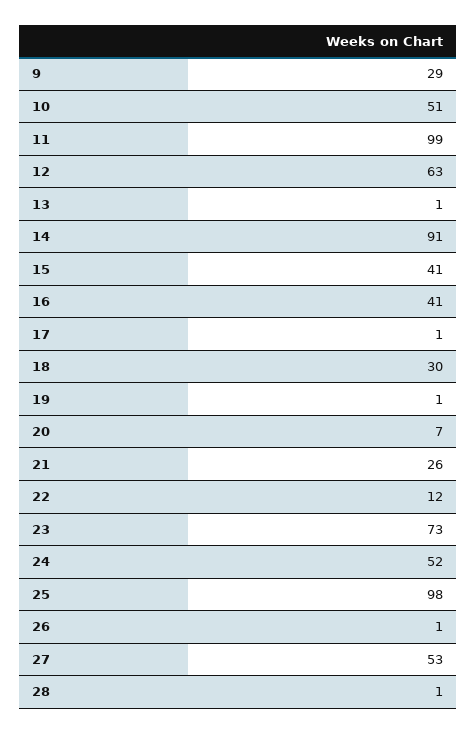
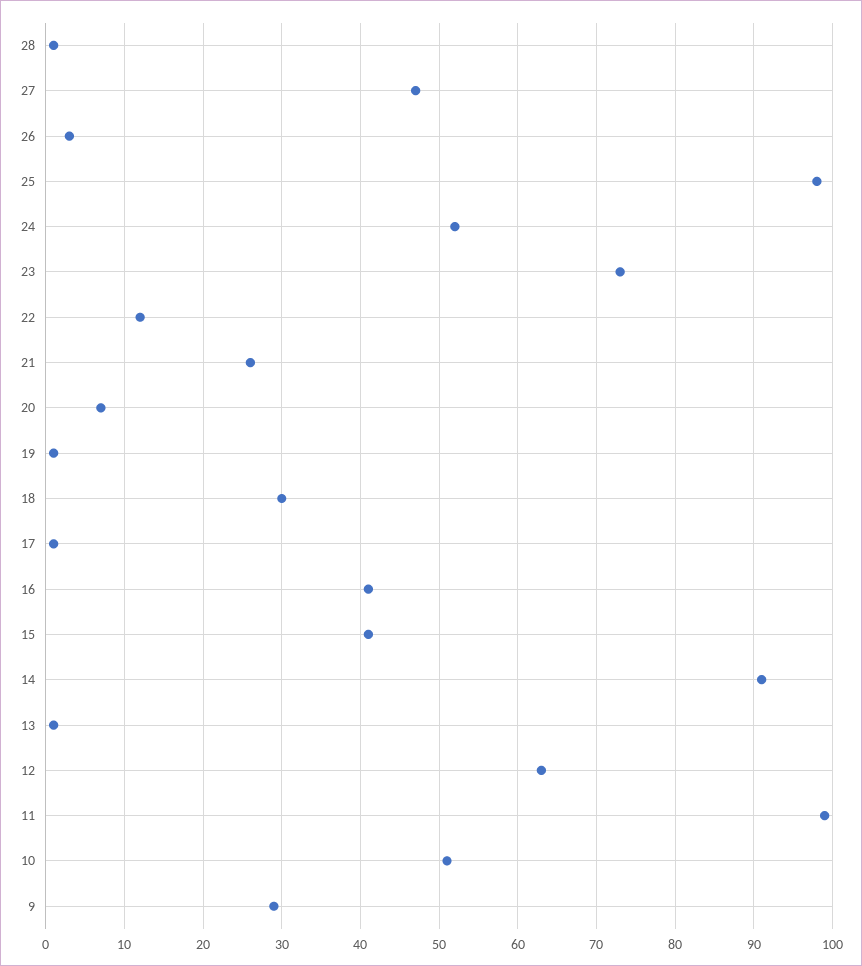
  {
    "9": 29,
    "10": 51,
    "11": 99,
    "12": 63,
    "13": 1,
    "14": 91,
    "15": 41,
    "16": 41,
    "17": 1,
    "18": 30,
    "19": 1,
    "20": 7,
    "21": 26,
    "22": 12,
    "23": 73,
    "24": 52,
    "25": 98,
-   "26": 1,
+   "26": 3,
-   "27": 53,
+   "27": 47,
    "28": 1
  }

